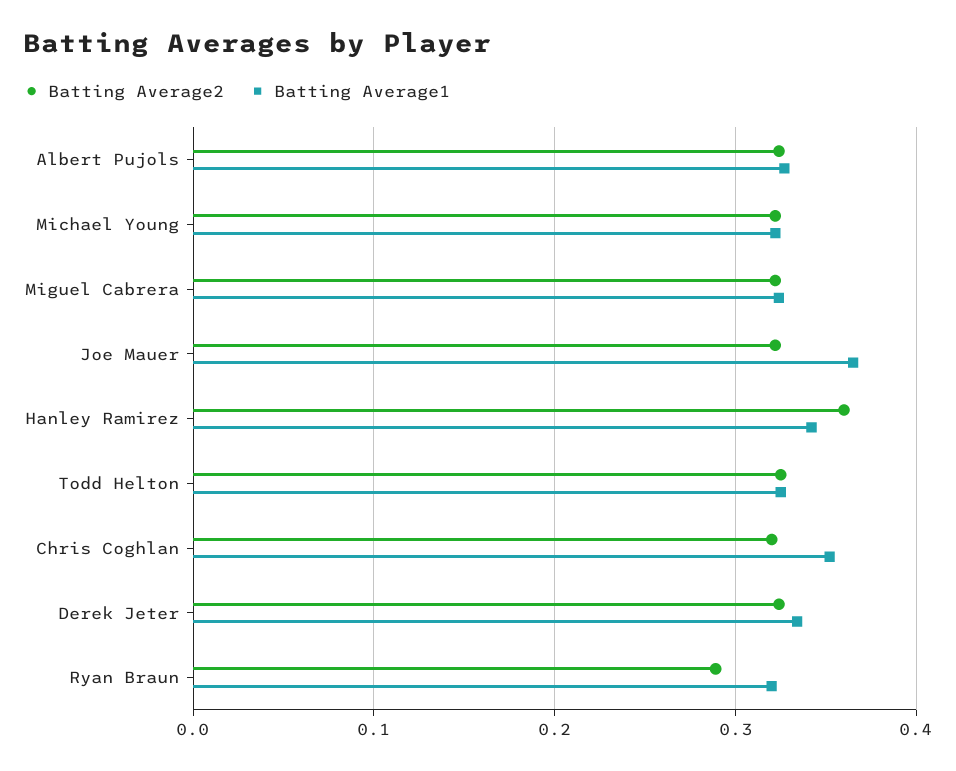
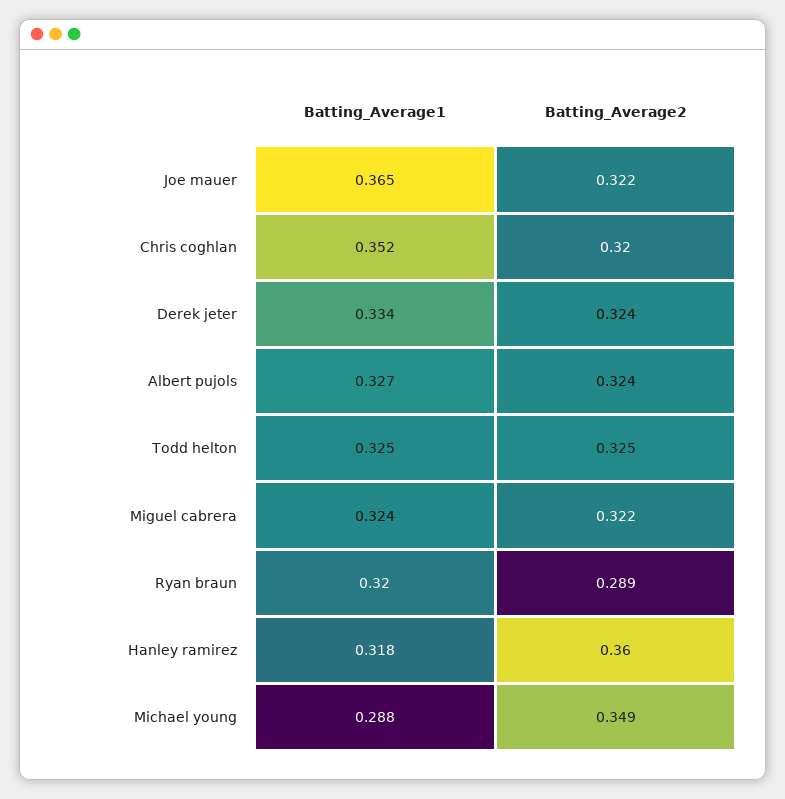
  {
    "Batting Average2": {
      "Albert Pujols": 0.324,
-     "Michael Young": 0.32,
+     "Michael Young": 0.349,
      "Miguel Cabrera": 0.322,
      "Joe Mauer": 0.322,
      "Hanley Ramirez": 0.36,
      "Todd Helton": 0.325,
      "Chris Coghlan": 0.32,
      "Derek Jeter": 0.324,
      "Ryan Braun": 0.289
    },
    "Batting Average1": {
      "Albert Pujols": 0.327,
-     "Michael Young": 0.32,
+     "Michael Young": 0.288,
      "Miguel Cabrera": 0.324,
      "Joe Mauer": 0.365,
-     "Hanley Ramirez": 0.34,
+     "Hanley Ramirez": 0.318,
      "Todd Helton": 0.325,
      "Chris Coghlan": 0.352,
      "Derek Jeter": 0.334,
      "Ryan Braun": 0.32
    }
  }

